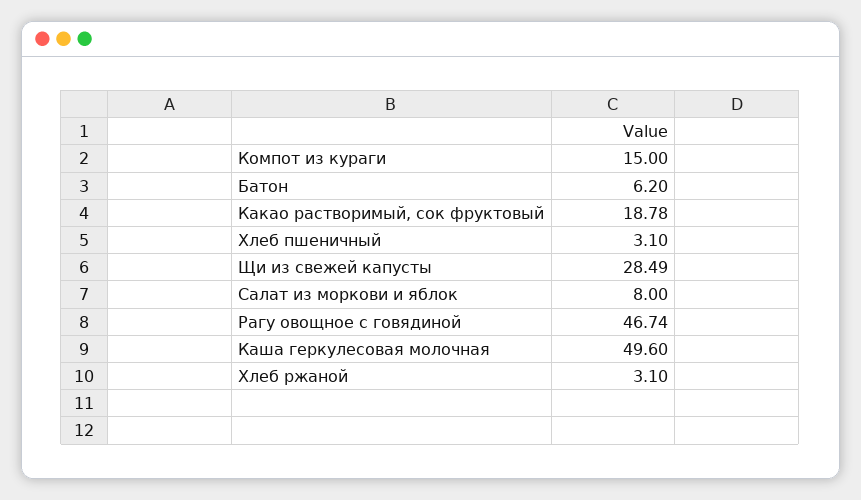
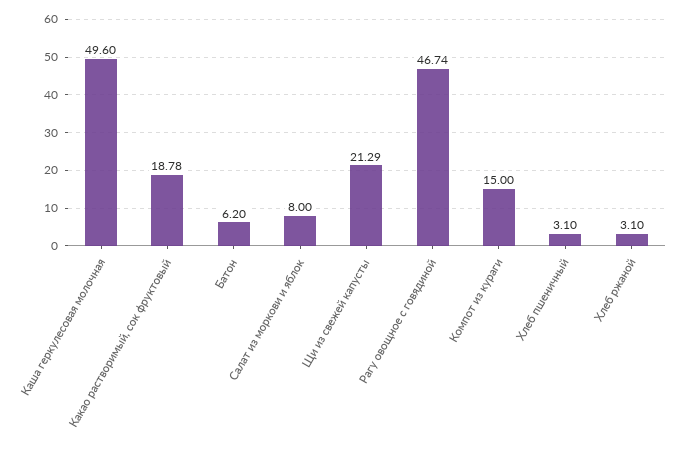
  {
    "Компот из кураги": 15,
    "Батон": 6.2,
    "Какао растворимый, сок фруктовый": 18.78,
    "Хлеб пшеничный": 3.1,
-   "Щи из свежей капусты": 28.49,
+   "Щи из свежей капусты": 21.29,
    "Салат из моркови и яблок": 8,
    "Рагу овощное с говядиной": 46.74,
    "Каша геркулесовая молочная": 49.6,
    "Хлеб ржаной": 3.1
  }

